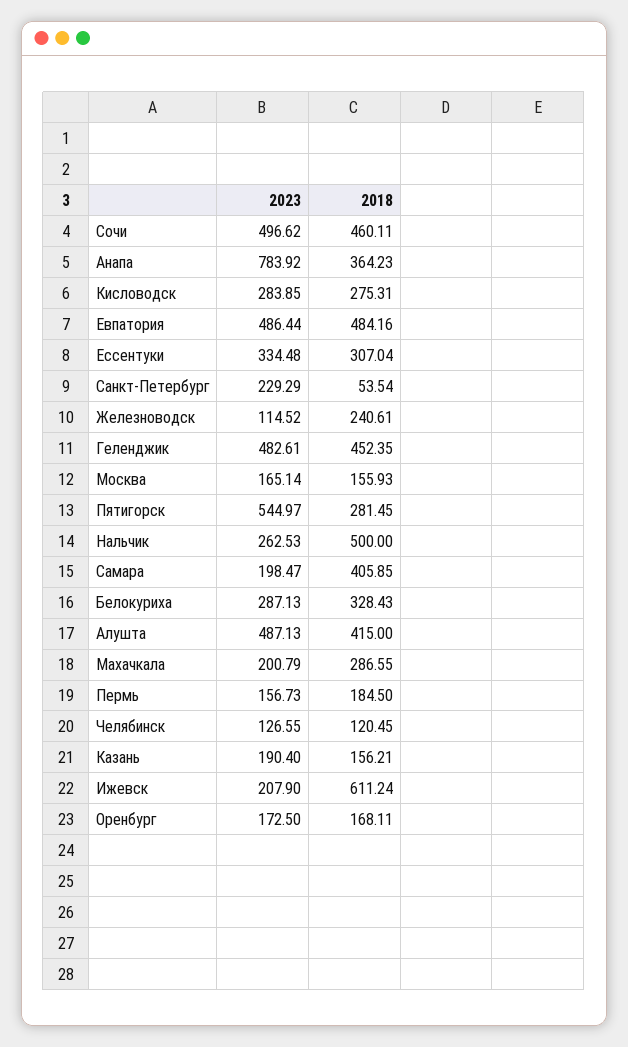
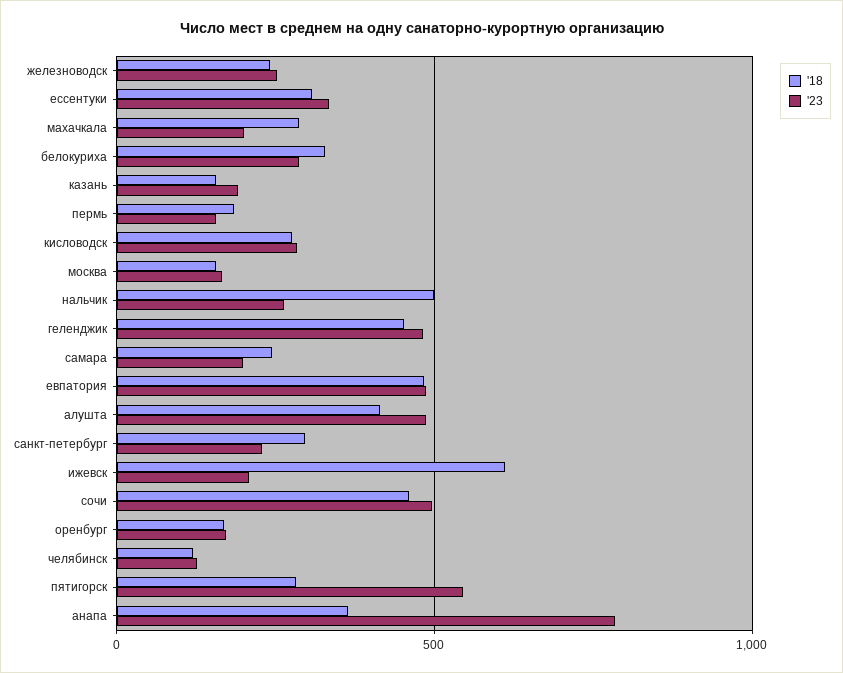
  {
    "2023": {
      "Сочи": 496.62,
      "Анапа": 783.92,
      "Кисловодск": 283.85,
      "Евпатория": 486.44,
      "Ессентуки": 334.48,
      "Санкт-Петербург": 229.29,
-     "Железноводск": 114.52,
+     "Железноводск": 250,
      "Геленджик": 482.61,
      "Москва": 165.14,
      "Пятигорск": 544.97,
      "Нальчик": 262.53,
      "Самара": 198.47,
      "Белокуриха": 287.13,
      "Алушта": 487.13,
      "Махачкала": 200.79,
      "Пермь": 156.73,
      "Челябинск": 126.55,
      "Казань": 190.4,
      "Ижевск": 207.9,
      "Оренбург": 172.5
    },
    "2018": {
      "Сочи": 460.11,
      "Анапа": 364.23,
      "Кисловодск": 275.31,
      "Евпатория": 484.16,
      "Ессентуки": 307.04,
-     "Санкт-Петербург": 53.54,
+     "Санкт-Петербург": 300,
      "Железноводск": 240.61,
      "Геленджик": 452.35,
      "Москва": 155.93,
      "Пятигорск": 281.45,
      "Нальчик": 500,
-     "Самара": 405.85,
+     "Самара": 250,
      "Белокуриха": 328.43,
      "Алушта": 415,
      "Махачкала": 286.55,
      "Пермь": 184.5,
      "Челябинск": 120.45,
      "Казань": 156.21,
      "Ижевск": 611.24,
      "Оренбург": 168.11
    }
  }

